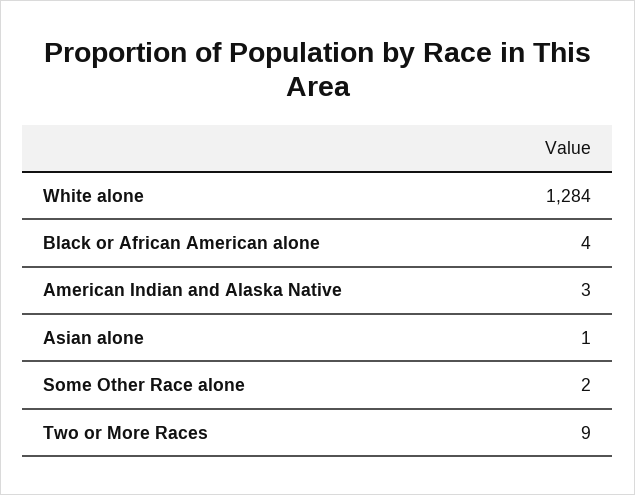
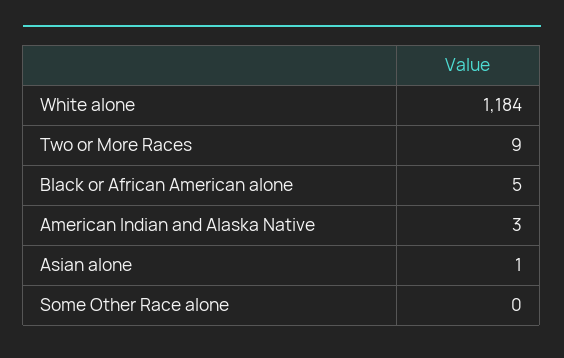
  {
-   "White alone": 1284,
+   "White alone": 1184,
-   "Black or African American alone": 4,
+   "Black or African American alone": 5,
    "American Indian and Alaska Native": 3,
    "Asian alone": 1,
-   "Some Other Race alone": 2,
+   "Some Other Race alone": 0,
    "Two or More Races": 9
  }

